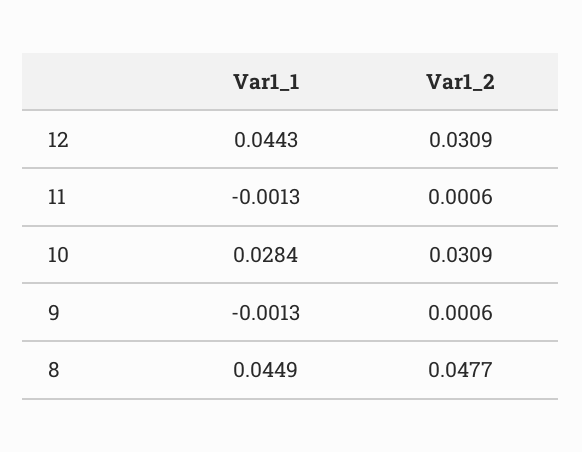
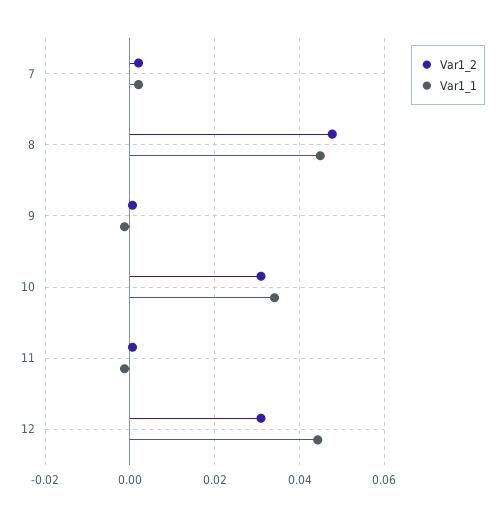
  {
    "Var1_1": {
      "12": 0.0443,
      "11": -0.0013,
-     "10": 0.0284,
+     "10": 0.034,
      "9": -0.0013,
-     "8": 0.0449
+     "8": 0.0449,
+     "7": 0.002
    },
    "Var1_2": {
      "12": 0.0309,
      "11": 0.0006,
      "10": 0.0309,
      "9": 0.0006,
-     "8": 0.0477
+     "8": 0.0477,
+     "7": 0.002
    }
  }

